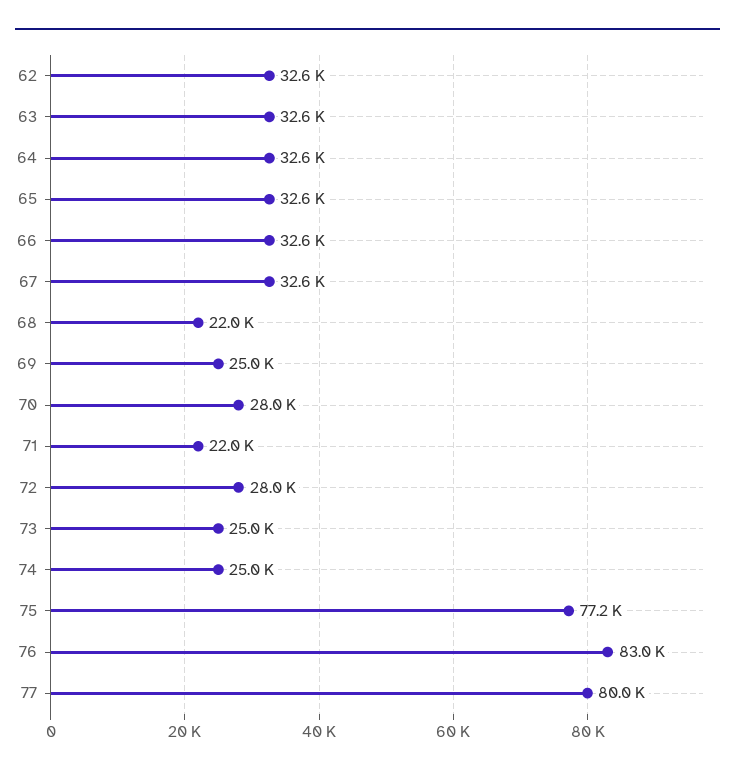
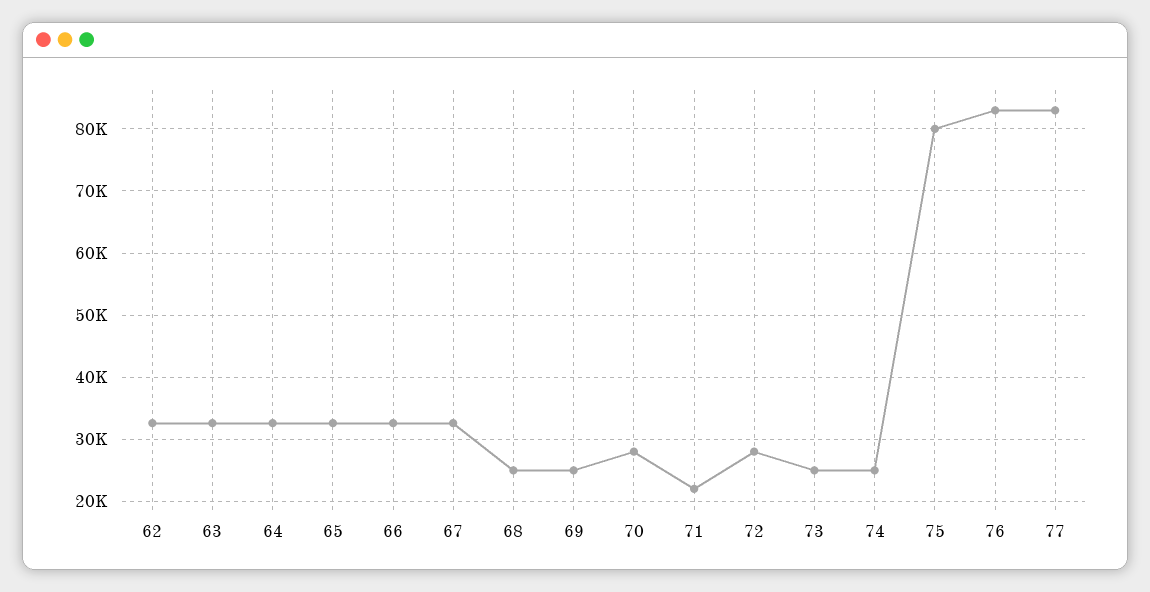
  {
    "62": 32600,
    "63": 32600,
    "64": 32600,
    "65": 32600,
    "66": 32600,
    "67": 32600,
-   "68": 22000,
+   "68": 25000,
    "69": 25000,
    "70": 28000,
    "71": 22000,
    "72": 28000,
    "73": 25000,
    "74": 25000,
-   "75": 77200,
+   "75": 80000,
    "76": 83000,
-   "77": 80000
+   "77": 83000
  }

